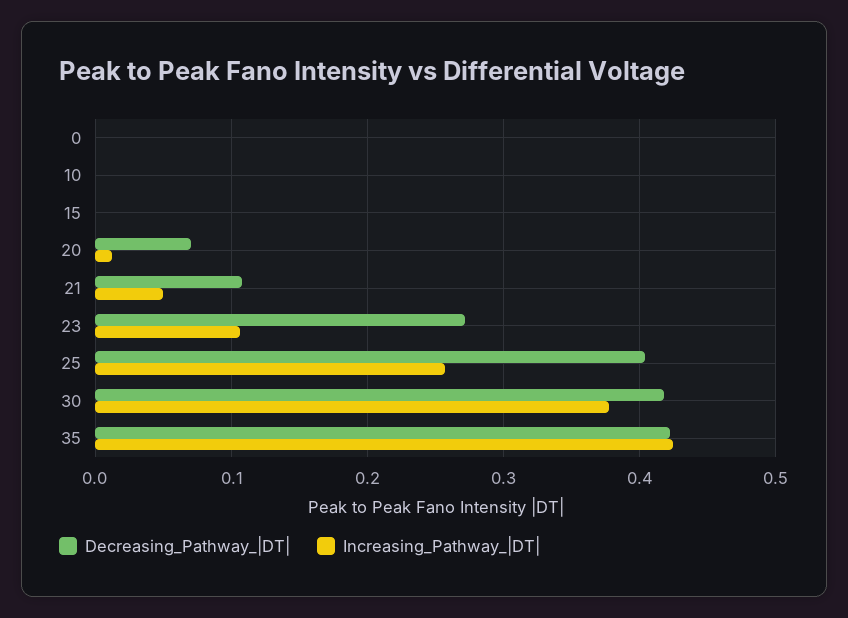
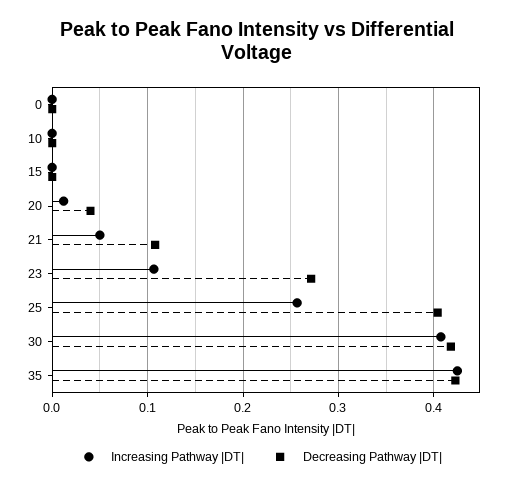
  {
    "Decreasing_Pathway_|DT|": {
      "0": 0,
      "10": 0,
      "15": 0,
-     "20": 0.07,
+     "20": 0.04,
      "21": 0.11,
      "23": 0.27,
      "25": 0.4,
      "30": 0.42,
      "35": 0.42
    },
    "Increasing_Pathway_|DT|": {
      "0": 0,
      "10": 0,
      "15": 0,
      "20": 0.01,
      "21": 0.05,
      "23": 0.11,
      "25": 0.26,
-     "30": 0.38,
+     "30": 0.41,
      "35": 0.42
    }
  }

